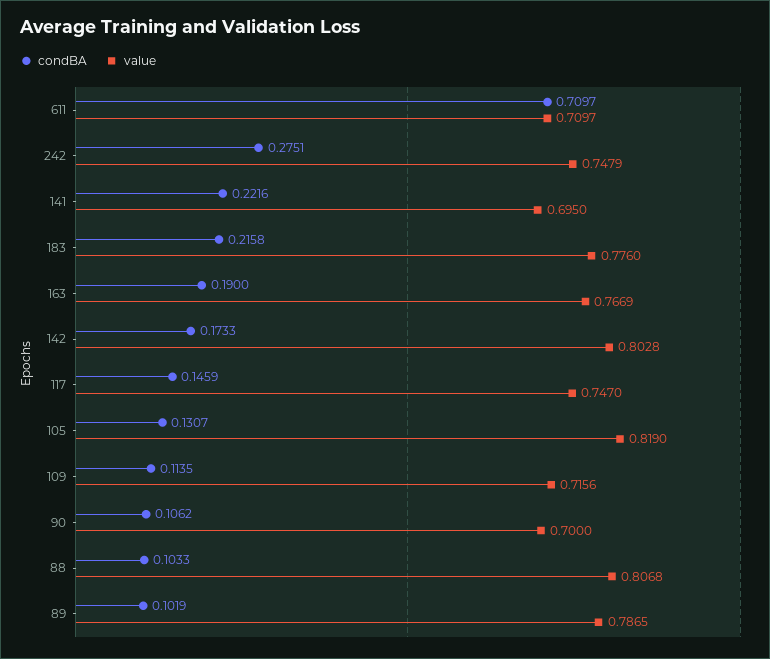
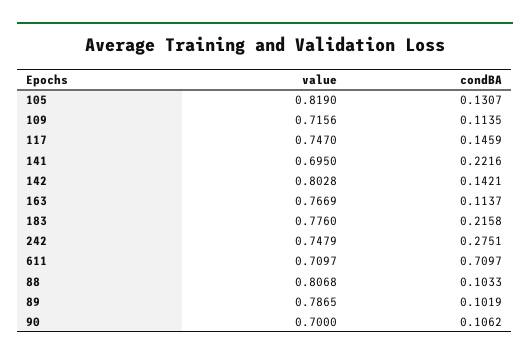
  {
    "condBA": {
      "611": 0.7097,
      "242": 0.2751,
      "141": 0.2216,
      "183": 0.2158,
-     "163": 0.19,
+     "163": 0.1137,
-     "142": 0.1733,
+     "142": 0.1421,
      "117": 0.1459,
      "105": 0.1307,
      "109": 0.1135,
      "90": 0.1062,
      "88": 0.1033,
      "89": 0.1019
    },
    "value": {
      "611": 0.7097,
      "242": 0.7479,
      "141": 0.695,
      "183": 0.776,
      "163": 0.7669,
      "142": 0.8028,
      "117": 0.747,
      "105": 0.819,
      "109": 0.7156,
      "90": 0.7,
      "88": 0.8068,
      "89": 0.7865
    }
  }

